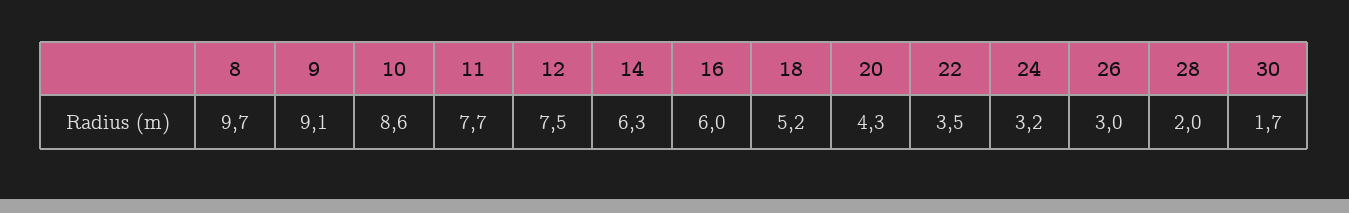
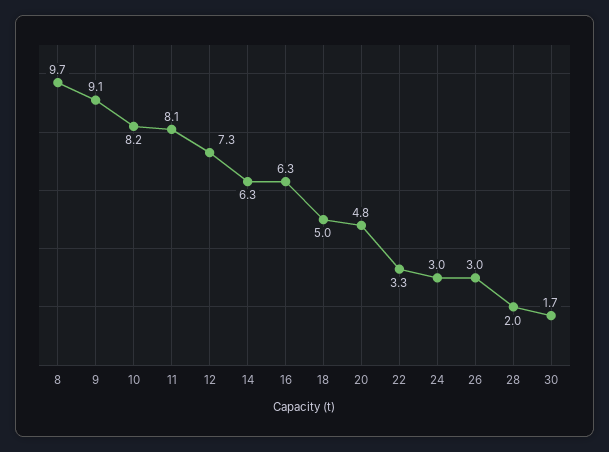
  {
    "8": 9.7,
    "9": 9.1,
-   "10": 8.6,
+   "10": 8.2,
-   "11": 7.7,
+   "11": 8.1,
-   "12": 7.5,
+   "12": 7.3,
    "14": 6.3,
-   "16": 6,
+   "16": 6.3,
-   "18": 5.2,
+   "18": 5,
-   "20": 4.3,
+   "20": 4.8,
-   "22": 3.5,
+   "22": 3.3,
-   "24": 3.2,
+   "24": 3,
    "26": 3,
    "28": 2,
    "30": 1.7
  }

